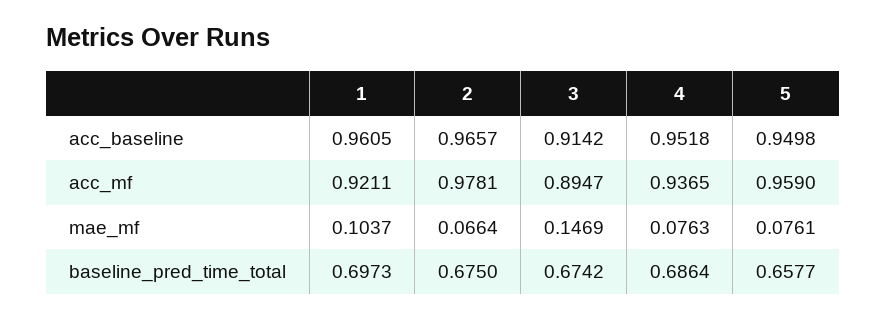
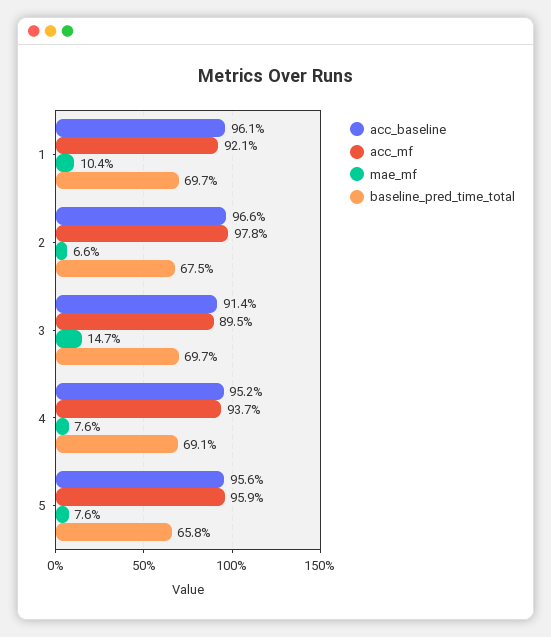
  {
    "acc_baseline": {
      "1": 0.9605,
      "2": 0.9657,
      "3": 0.9142,
      "4": 0.9518,
-     "5": 0.9498
+     "5": 0.956
    },
    "acc_mf": {
      "1": 0.9211,
      "2": 0.9781,
      "3": 0.8947,
      "4": 0.9365,
      "5": 0.959
    },
    "mae_mf": {
      "1": 0.1037,
      "2": 0.0664,
      "3": 0.1469,
      "4": 0.0763,
      "5": 0.0761
    },
    "baseline_pred_time_total": {
      "1": 0.6973,
      "2": 0.675,
-     "3": 0.6742,
+     "3": 0.697,
-     "4": 0.6864,
+     "4": 0.691,
      "5": 0.6577
    }
  }

